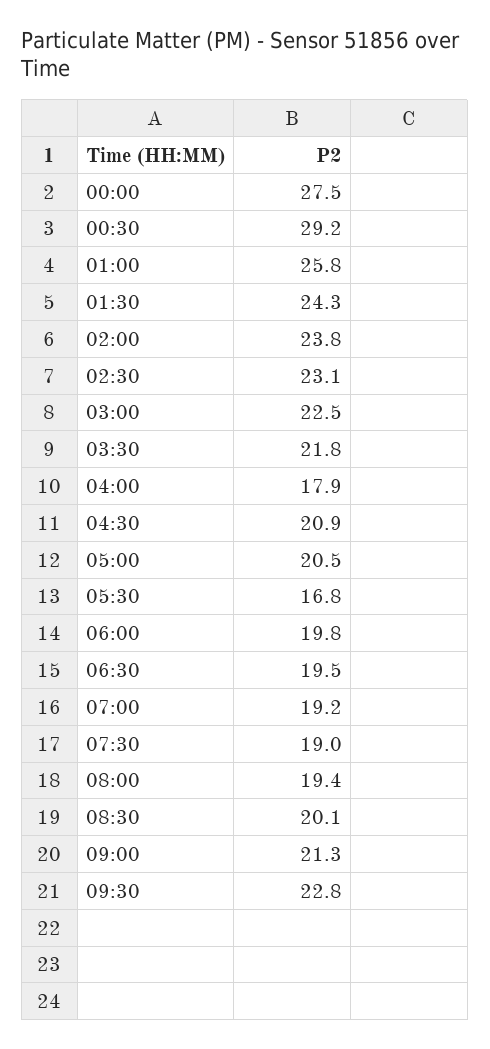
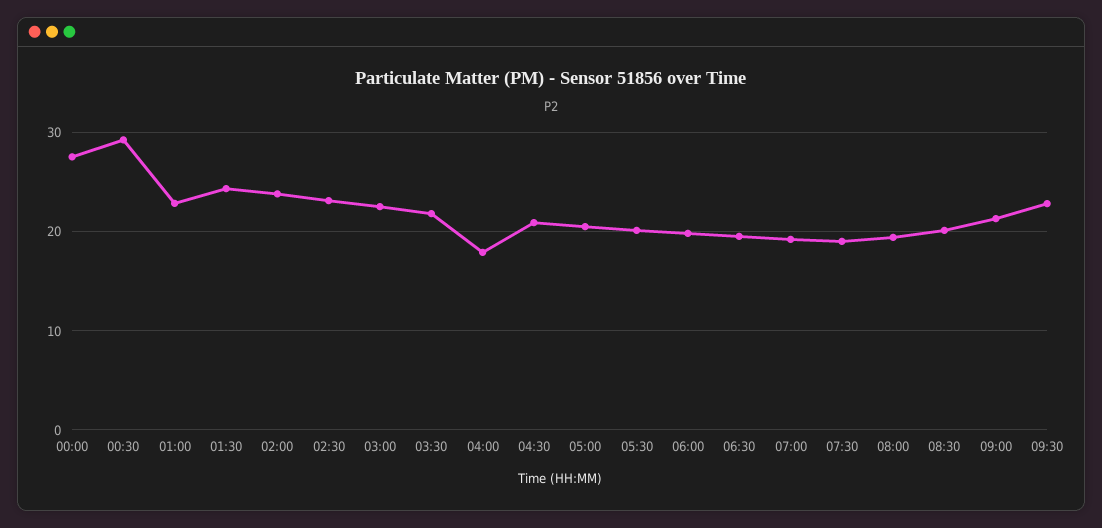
  {
    "00:00": 27.5,
    "00:30": 29.2,
-   "01:00": 25.8,
+   "01:00": 23,
    "01:30": 24.3,
    "02:00": 23.8,
    "02:30": 23.1,
    "03:00": 22.5,
    "03:30": 21.8,
    "04:00": 17.9,
    "04:30": 20.9,
    "05:00": 20.5,
-   "05:30": 16.8,
+   "05:30": 20,
    "06:00": 19.8,
    "06:30": 19.5,
    "07:00": 19.2,
    "07:30": 19,
    "08:00": 19.4,
    "08:30": 20.1,
    "09:00": 21.3,
    "09:30": 22.8
  }

